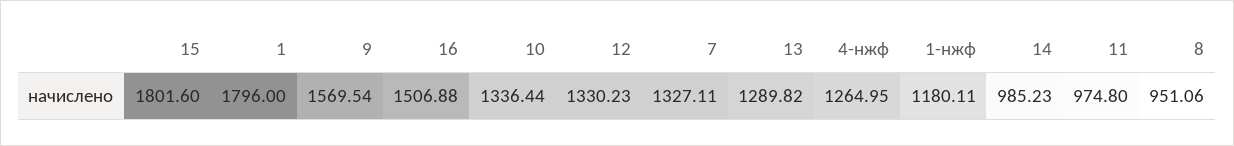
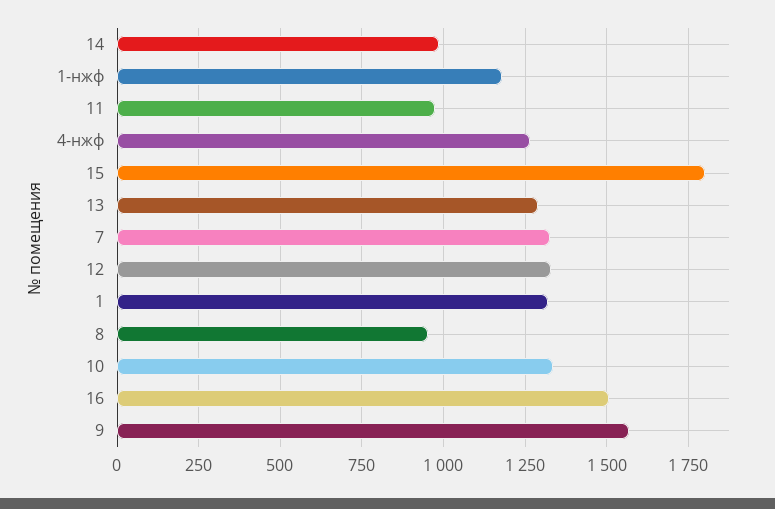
  {
    "15": 1801.6,
-   "1": 1796,
+   "1": 1325,
    "9": 1569.54,
    "16": 1506.88,
    "10": 1336.44,
    "12": 1330.23,
    "7": 1327.11,
    "13": 1289.82,
    "4-нжф": 1264.95,
    "1-нжф": 1180.11,
    "14": 985.23,
    "11": 974.8,
    "8": 951.06
  }

